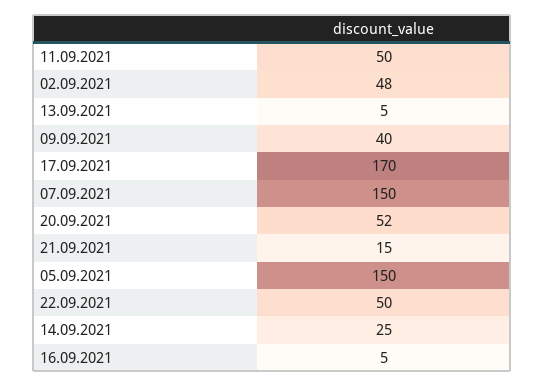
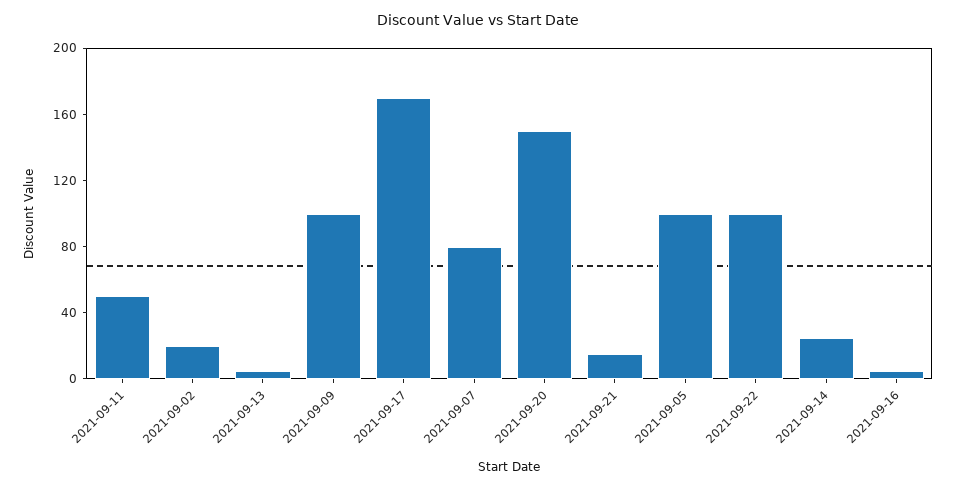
  {
    "11.09.2021": 50,
-   "02.09.2021": 48,
+   "02.09.2021": 20,
    "13.09.2021": 5,
-   "09.09.2021": 40,
+   "09.09.2021": 100,
    "17.09.2021": 170,
-   "07.09.2021": 150,
+   "07.09.2021": 80,
-   "20.09.2021": 52,
+   "20.09.2021": 150,
    "21.09.2021": 15,
-   "05.09.2021": 150,
+   "05.09.2021": 100,
-   "22.09.2021": 50,
+   "22.09.2021": 100,
    "14.09.2021": 25,
    "16.09.2021": 5
  }

